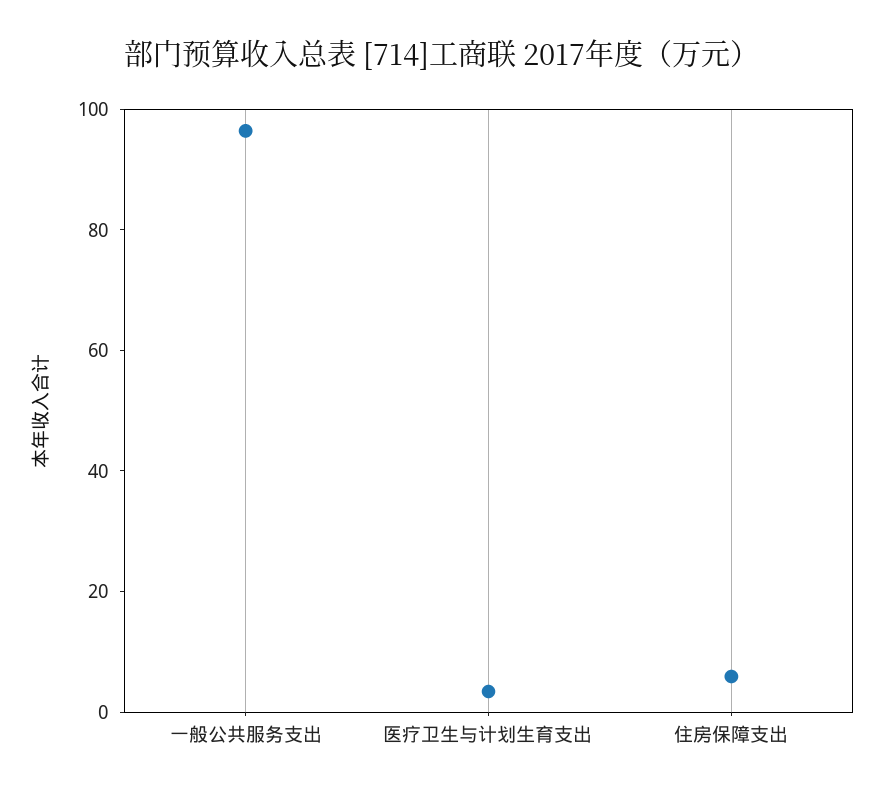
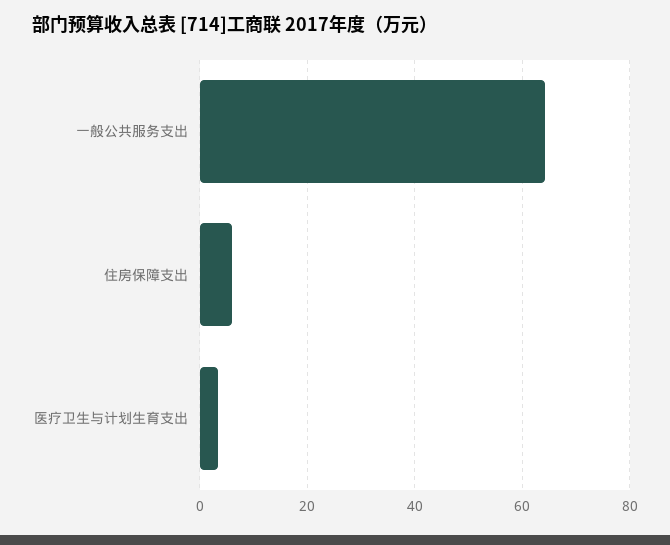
  {
-   "一般公共服务支出": 95,
+   "一般公共服务支出": 64,
    "医疗卫生与计划生育支出": 4,
    "住房保障支出": 6
  }

